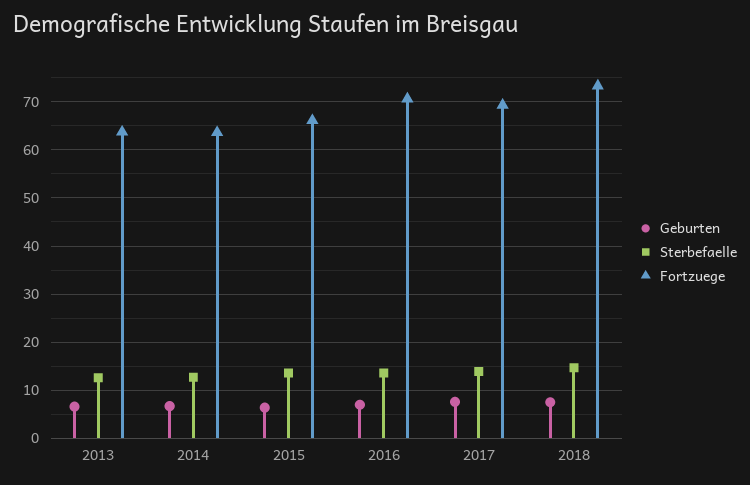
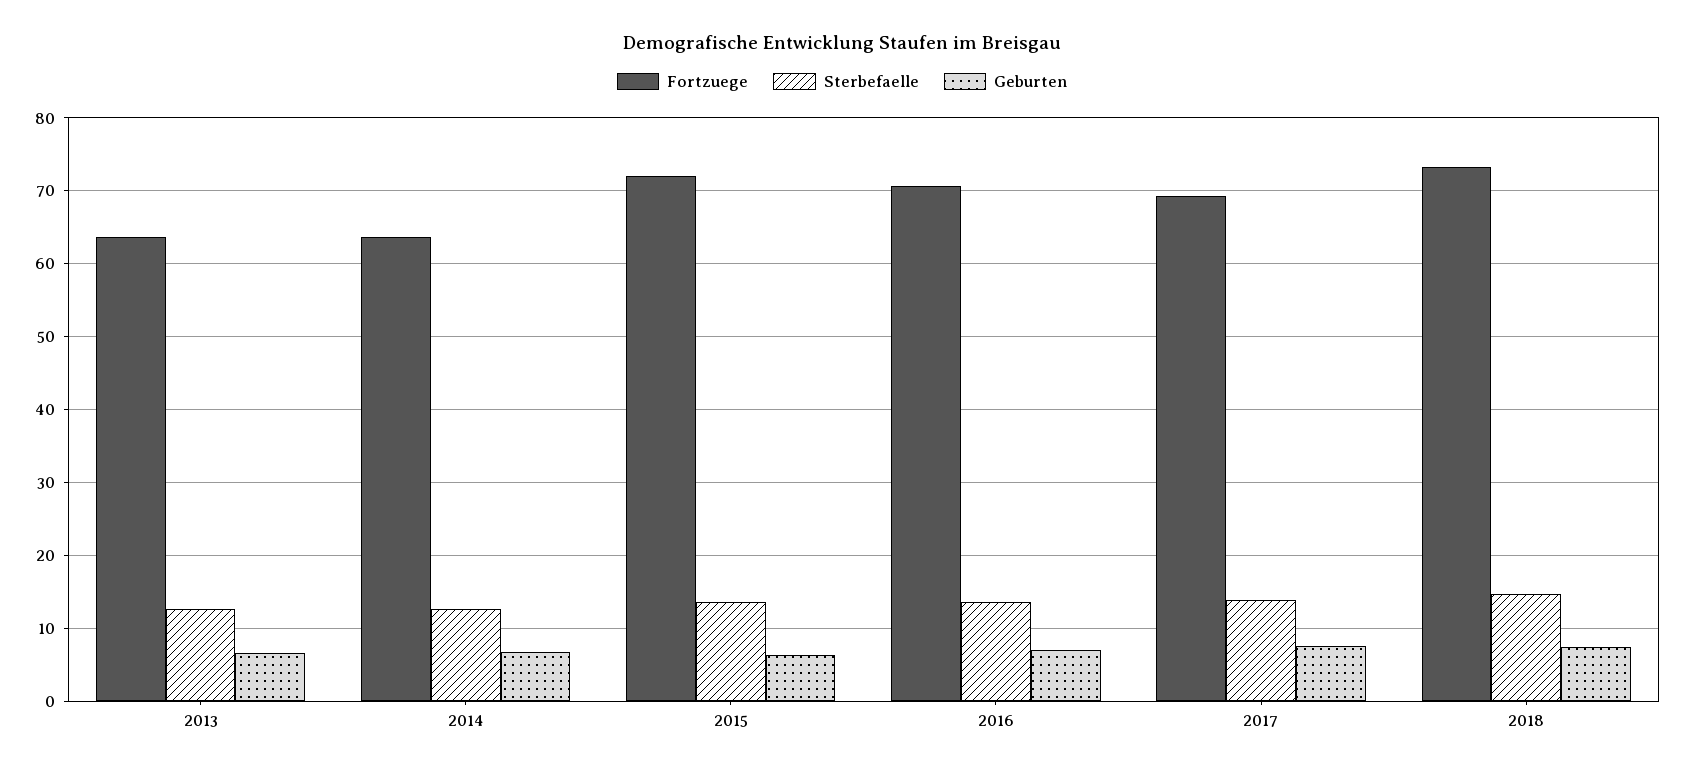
  {
    "Geburten": {
      "2013": 7,
      "2014": 7,
      "2015": 6,
      "2016": 7,
      "2017": 8,
      "2018": 8
    },
    "Sterbefaelle": {
      "2013": 13,
      "2014": 13,
      "2015": 14,
      "2016": 14,
      "2017": 14,
      "2018": 15
    },
    "Fortzuege": {
      "2013": 64,
      "2014": 64,
-     "2015": 66,
+     "2015": 72,
      "2016": 71,
      "2017": 69,
      "2018": 73
    }
  }

